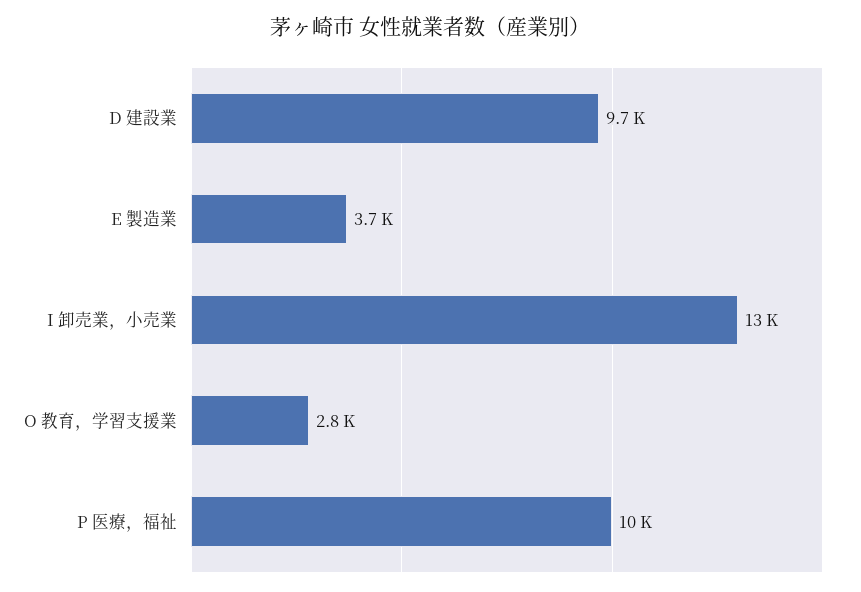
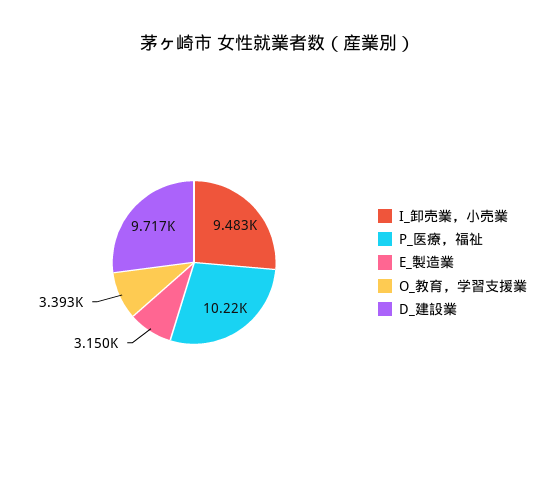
  {
    "D 建設業": 9717,
-   "E 製造業": 3700,
+   "E 製造業": 3150,
-   "I 卸売業，小売業": 13000,
+   "I 卸売業，小売業": 9483,
-   "O 教育，学習支援業": 2800,
+   "O 教育，学習支援業": 3393,
    "P 医療，福祉": 10220
  }

